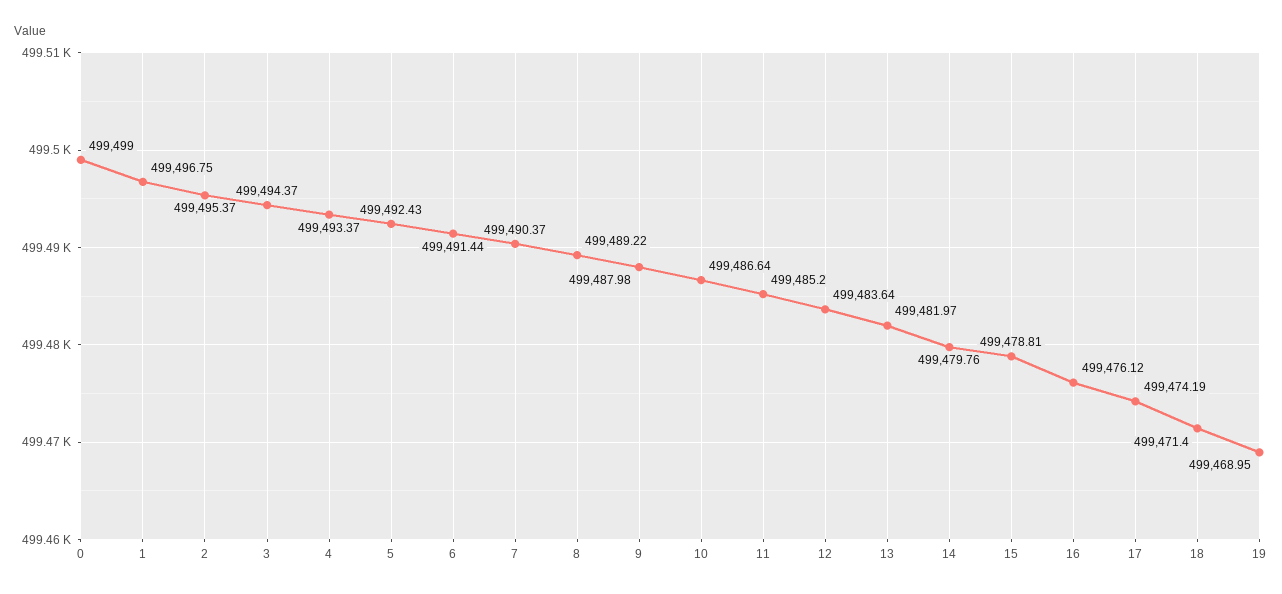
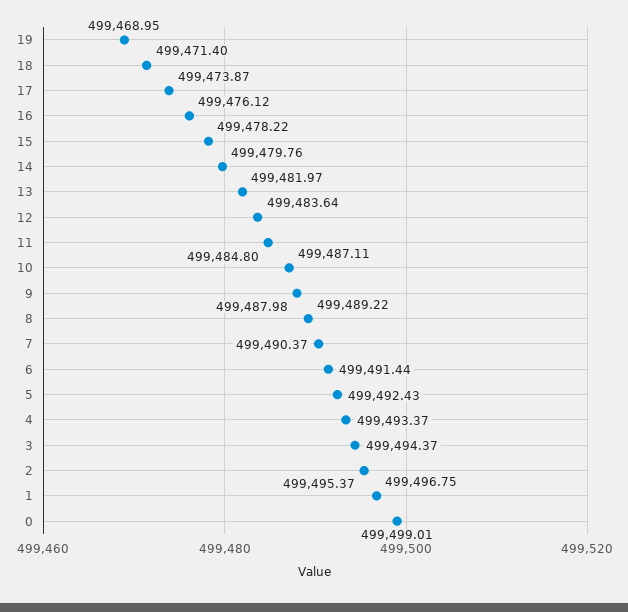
  {
-   "0": 499499,
+   "0": 499499.01,
    "1": 499496.75,
    "2": 499495.37,
    "3": 499494.37,
    "4": 499493.37,
    "5": 499492.43,
    "6": 499491.44,
    "7": 499490.37,
    "8": 499489.22,
    "9": 499487.98,
-   "10": 499486.64,
+   "10": 499487.11,
-   "11": 499485.2,
+   "11": 499484.8,
    "12": 499483.64,
    "13": 499481.97,
    "14": 499479.76,
-   "15": 499478.81,
+   "15": 499478.22,
    "16": 499476.12,
-   "17": 499474.19,
+   "17": 499473.87,
    "18": 499471.4,
    "19": 499468.95
  }

